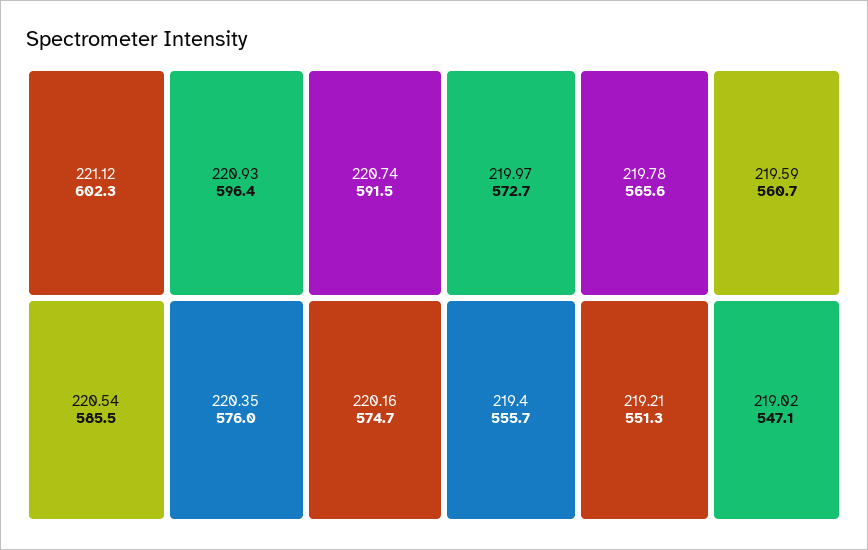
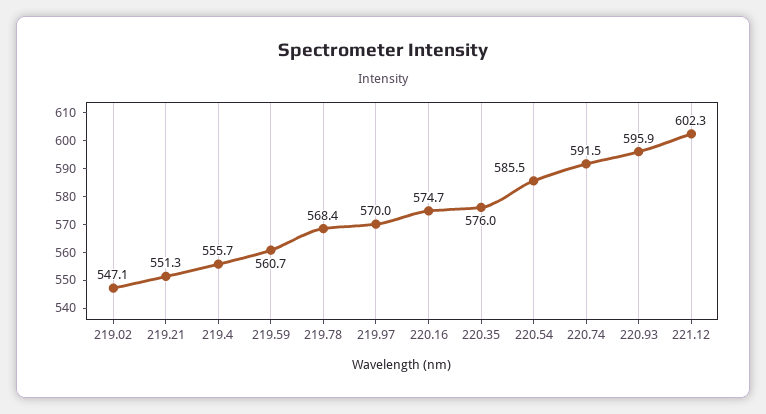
  {
    "221.12": 602.3,
-   "220.93": 596.4,
+   "220.93": 595.9,
    "220.74": 591.5,
    "220.54": 585.5,
    "220.35": 576,
    "220.16": 574.7,
-   "219.97": 572.7,
+   "219.97": 570,
-   "219.78": 565.6,
+   "219.78": 568.4,
    "219.59": 560.7,
    "219.4": 555.7,
    "219.21": 551.3,
    "219.02": 547.1
  }

